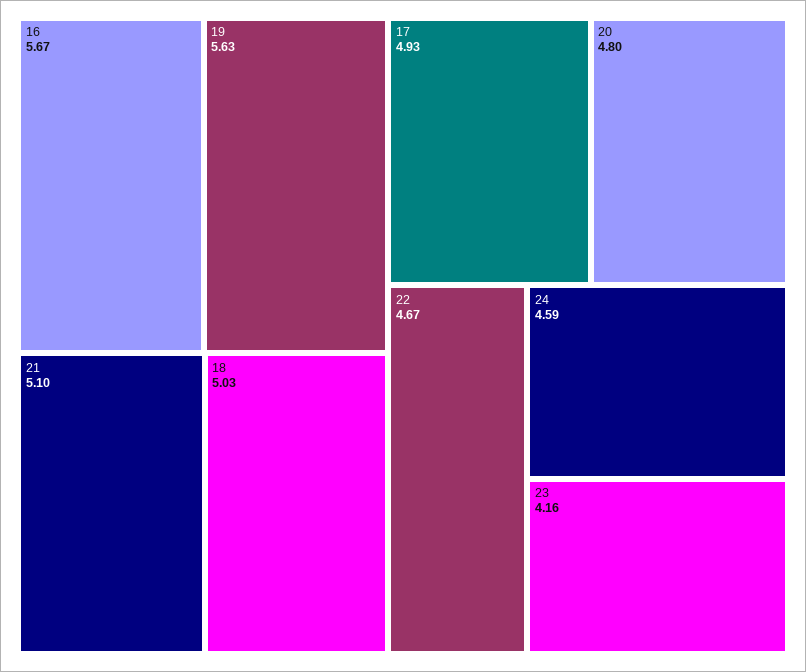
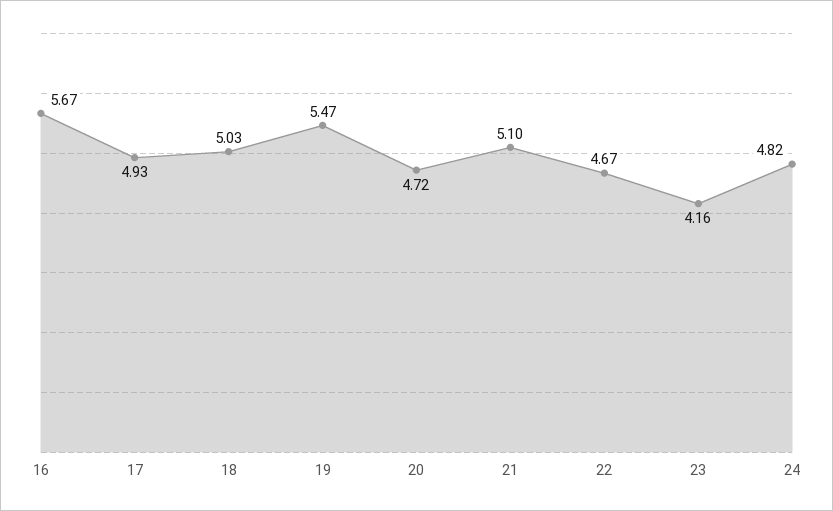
  {
    "16": 5.67,
-   "19": 5.63,
+   "19": 5.47,
    "21": 5.1,
    "18": 5.03,
    "17": 4.93,
-   "20": 4.8,
+   "20": 4.72,
    "22": 4.67,
-   "24": 4.59,
+   "24": 4.82,
    "23": 4.16
  }

